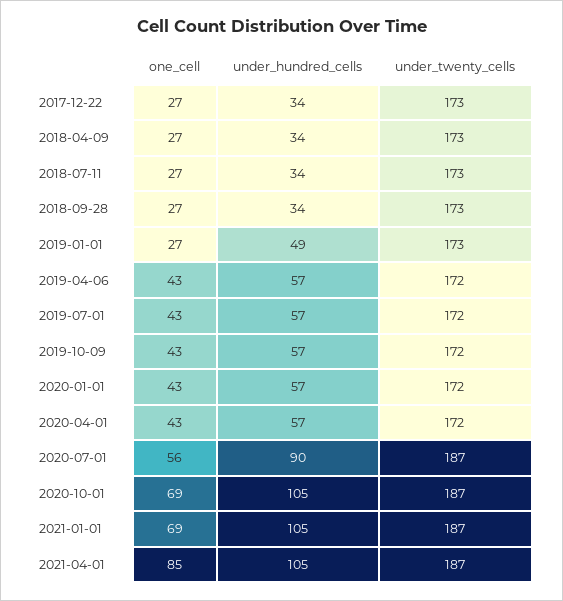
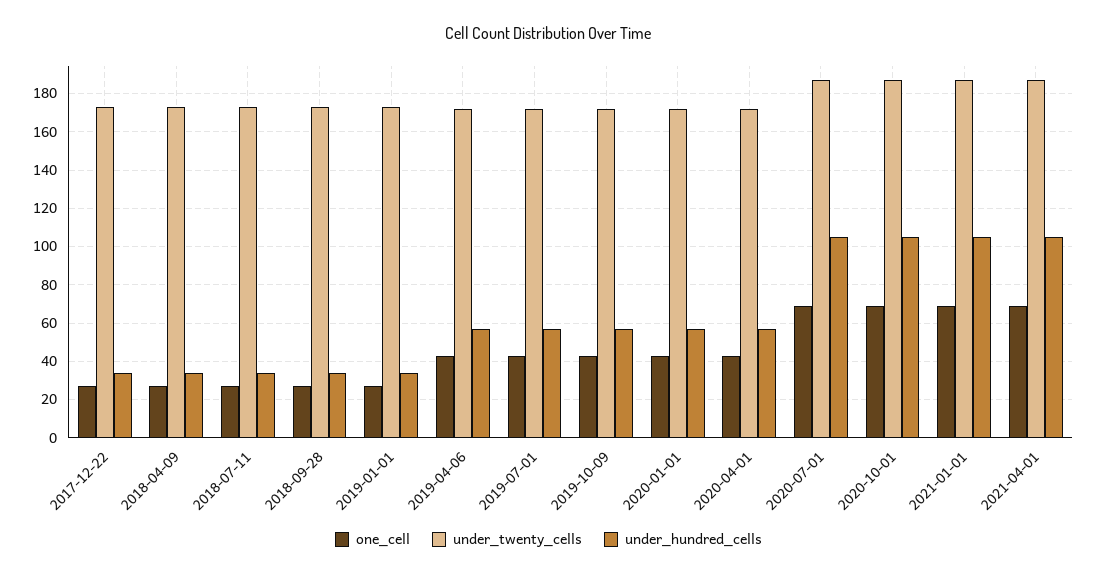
  {
    "one_cell": {
      "2017-12-22": 27,
      "2018-04-09": 27,
      "2018-07-11": 27,
      "2018-09-28": 27,
      "2019-01-01": 27,
      "2019-04-06": 43,
      "2019-07-01": 43,
      "2019-10-09": 43,
      "2020-01-01": 43,
      "2020-04-01": 43,
-     "2020-07-01": 56,
+     "2020-07-01": 70,
      "2020-10-01": 69,
      "2021-01-01": 69,
-     "2021-04-01": 85
+     "2021-04-01": 70
    },
    "under_hundred_cells": {
      "2017-12-22": 34,
      "2018-04-09": 34,
      "2018-07-11": 34,
      "2018-09-28": 34,
-     "2019-01-01": 49,
+     "2019-01-01": 35,
      "2019-04-06": 57,
      "2019-07-01": 57,
      "2019-10-09": 57,
      "2020-01-01": 57,
      "2020-04-01": 57,
-     "2020-07-01": 90,
+     "2020-07-01": 105,
      "2020-10-01": 105,
      "2021-01-01": 105,
      "2021-04-01": 105
    },
    "under_twenty_cells": {
      "2017-12-22": 173,
      "2018-04-09": 173,
      "2018-07-11": 173,
      "2018-09-28": 173,
      "2019-01-01": 173,
      "2019-04-06": 172,
      "2019-07-01": 172,
      "2019-10-09": 172,
      "2020-01-01": 172,
      "2020-04-01": 172,
      "2020-07-01": 187,
      "2020-10-01": 187,
      "2021-01-01": 187,
      "2021-04-01": 187
    }
  }

